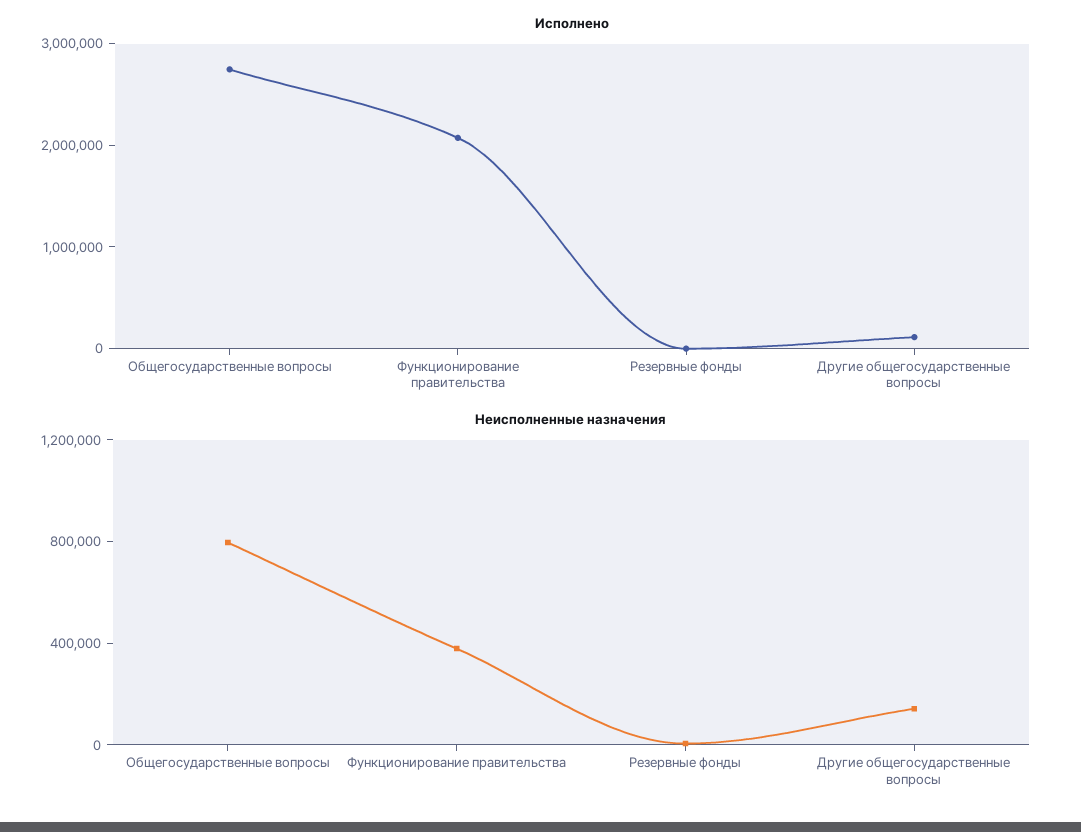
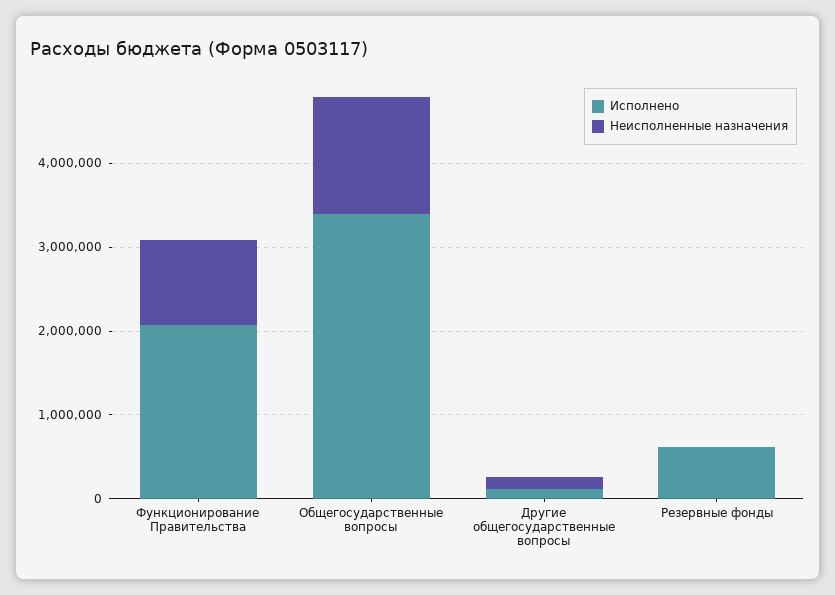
  {
    "Исполнено": {
-     "Общегосударственные вопросы": 2800000,
+     "Общегосударственные вопросы": 3400000,
      "Функционирование правительства": 2000000,
-     "Резервные фонды": 0,
+     "Резервные фонды": 600000,
      "Другие общегосударственные вопросы": 200000
    },
    "Неисполненные назначения": {
-     "Общегосударственные вопросы": 800000,
+     "Общегосударственные вопросы": 1400000,
-     "Функционирование правительства": 400000,
+     "Функционирование правительства": 1000000,
      "Резервные фонды": 0,
      "Другие общегосударственные вопросы": 100000
    }
  }

